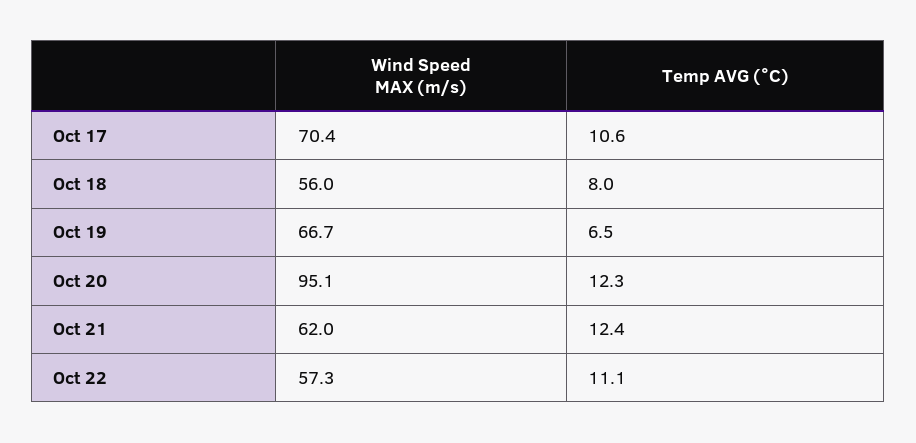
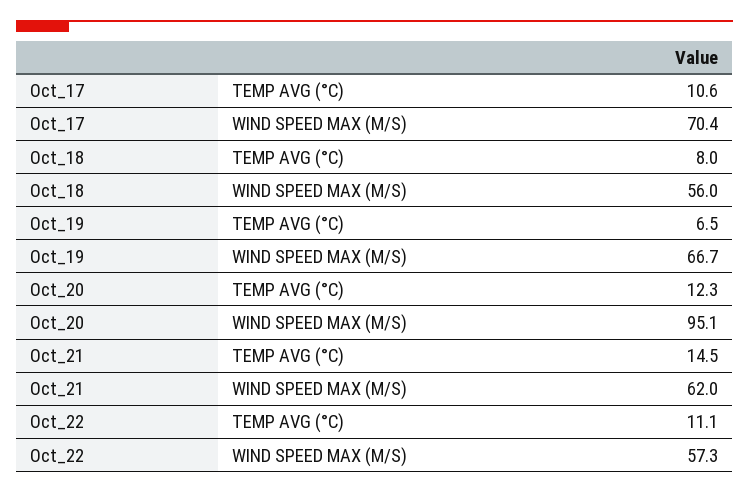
  {
    "Wind Speed MAX (m/s)": {
      "Oct 17": 70.4,
      "Oct 18": 56,
      "Oct 19": 66.7,
      "Oct 20": 95.1,
      "Oct 21": 62,
      "Oct 22": 57.3
    },
    "Temp AVG (°C)": {
      "Oct 17": 10.6,
      "Oct 18": 8,
      "Oct 19": 6.5,
      "Oct 20": 12.3,
-     "Oct 21": 12.4,
+     "Oct 21": 14.5,
      "Oct 22": 11.1
    }
  }

